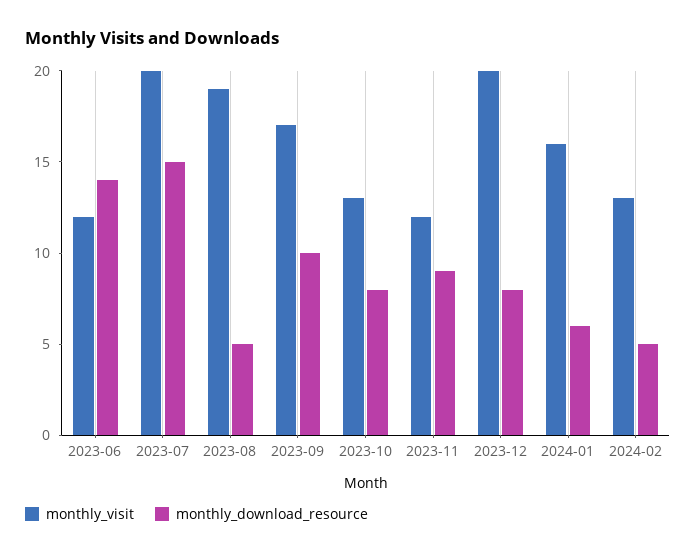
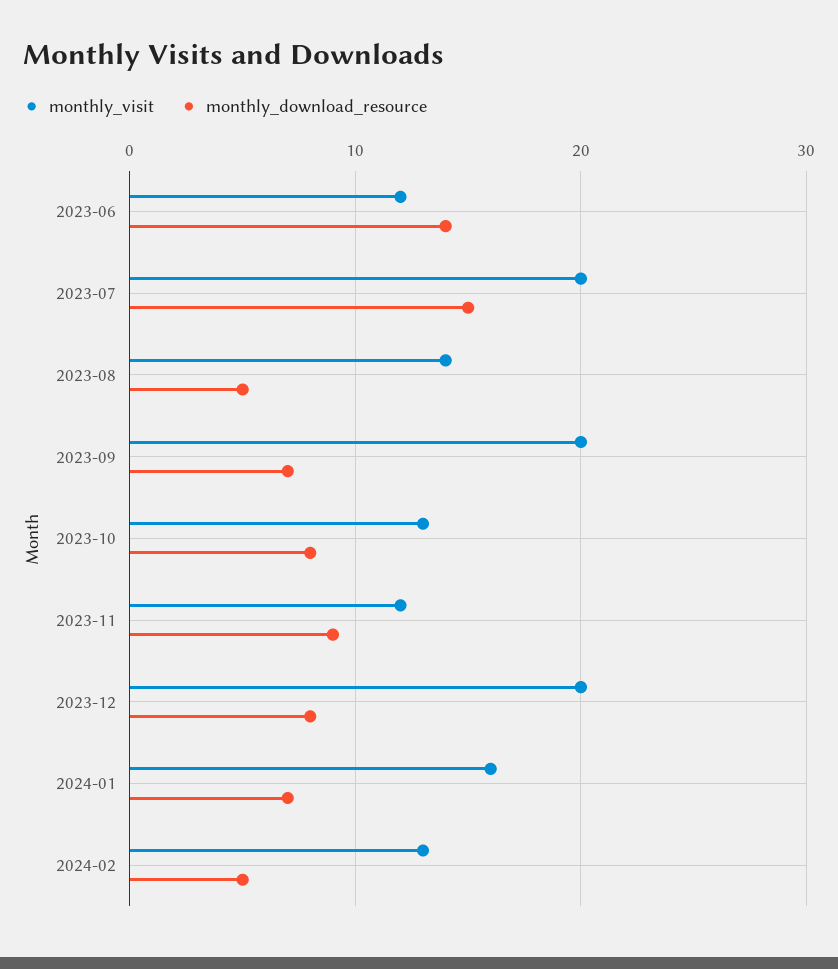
  {
    "monthly_visit": {
      "2023-06": 12,
      "2023-07": 20,
-     "2023-08": 19,
+     "2023-08": 14,
-     "2023-09": 17,
+     "2023-09": 20,
      "2023-10": 13,
      "2023-11": 12,
      "2023-12": 20,
      "2024-01": 16,
      "2024-02": 13
    },
    "monthly_download_resource": {
      "2023-06": 14,
      "2023-07": 15,
      "2023-08": 5,
-     "2023-09": 10,
+     "2023-09": 7,
      "2023-10": 8,
      "2023-11": 9,
      "2023-12": 8,
-     "2024-01": 6,
+     "2024-01": 7,
      "2024-02": 5
    }
  }

